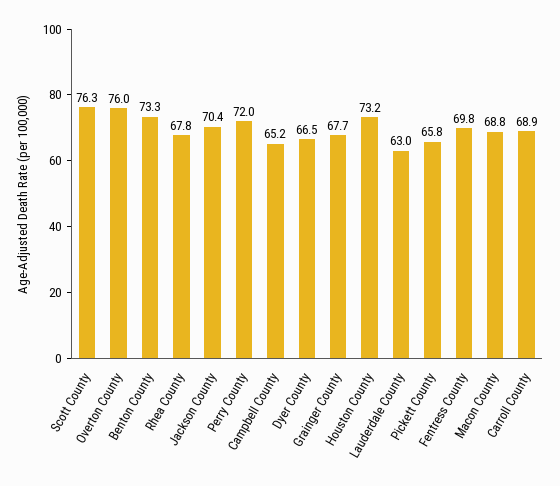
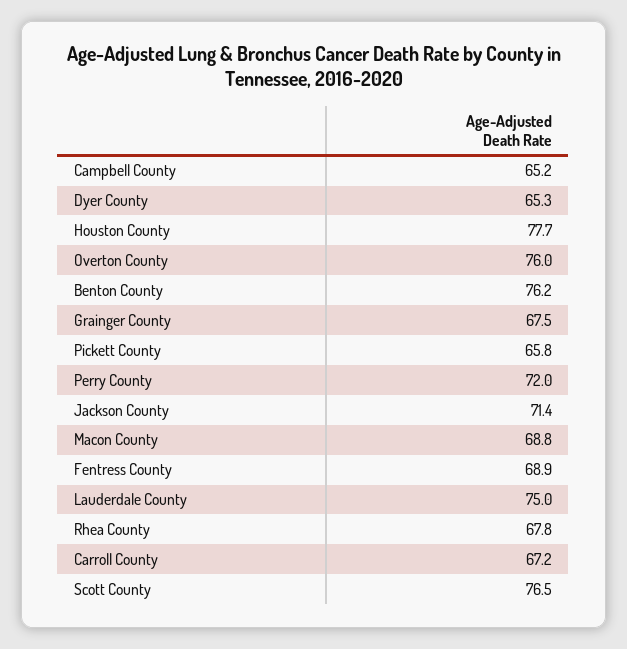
  {
-   "Scott County": 76.3,
+   "Scott County": 76.5,
    "Overton County": 76,
-   "Benton County": 73.3,
+   "Benton County": 76.2,
    "Rhea County": 67.8,
-   "Jackson County": 70.4,
+   "Jackson County": 71.4,
    "Perry County": 72,
    "Campbell County": 65.2,
-   "Dyer County": 66.5,
+   "Dyer County": 65.3,
-   "Grainger County": 67.7,
+   "Grainger County": 67.5,
-   "Houston County": 73.2,
+   "Houston County": 77.7,
-   "Lauderdale County": 63,
+   "Lauderdale County": 75,
    "Pickett County": 65.8,
-   "Fentress County": 69.8,
+   "Fentress County": 68.9,
    "Macon County": 68.8,
-   "Carroll County": 68.9
+   "Carroll County": 67.2
  }

